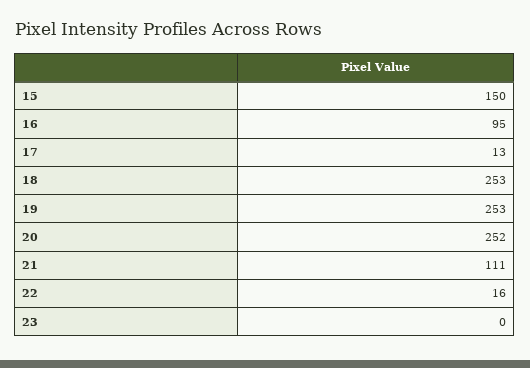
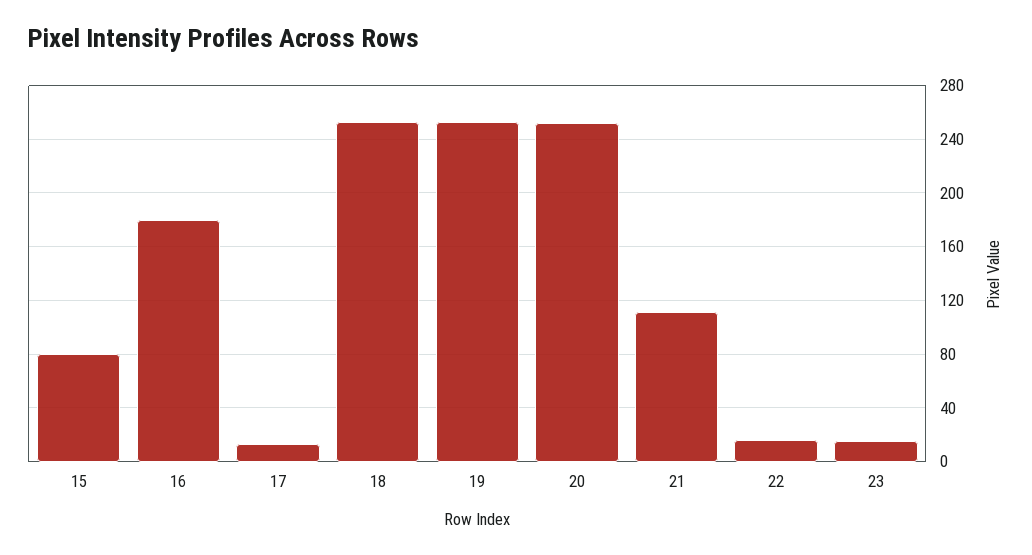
  {
-   "15": 150,
+   "15": 80,
-   "16": 95,
+   "16": 180,
    "17": 13,
    "18": 253,
    "19": 253,
    "20": 252,
    "21": 111,
    "22": 16,
-   "23": 0
+   "23": 15
  }

